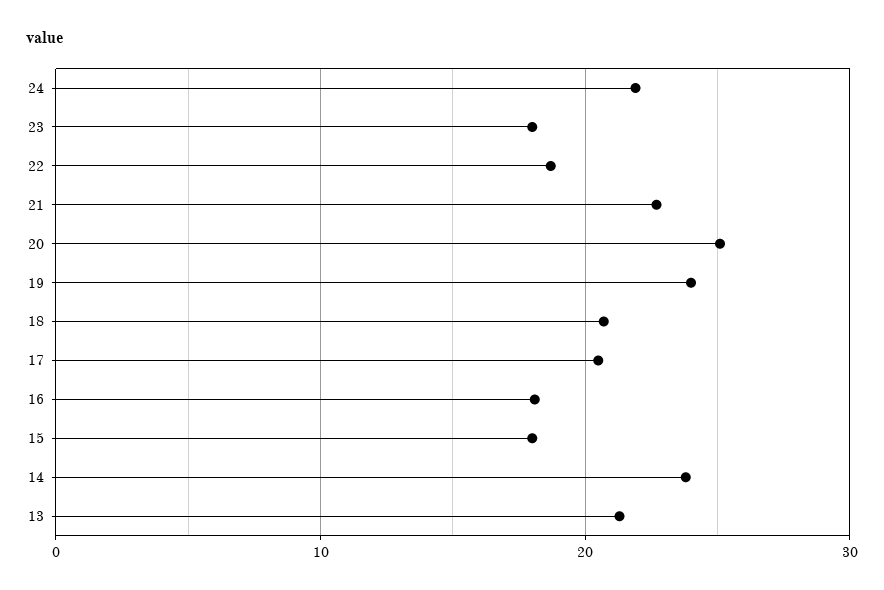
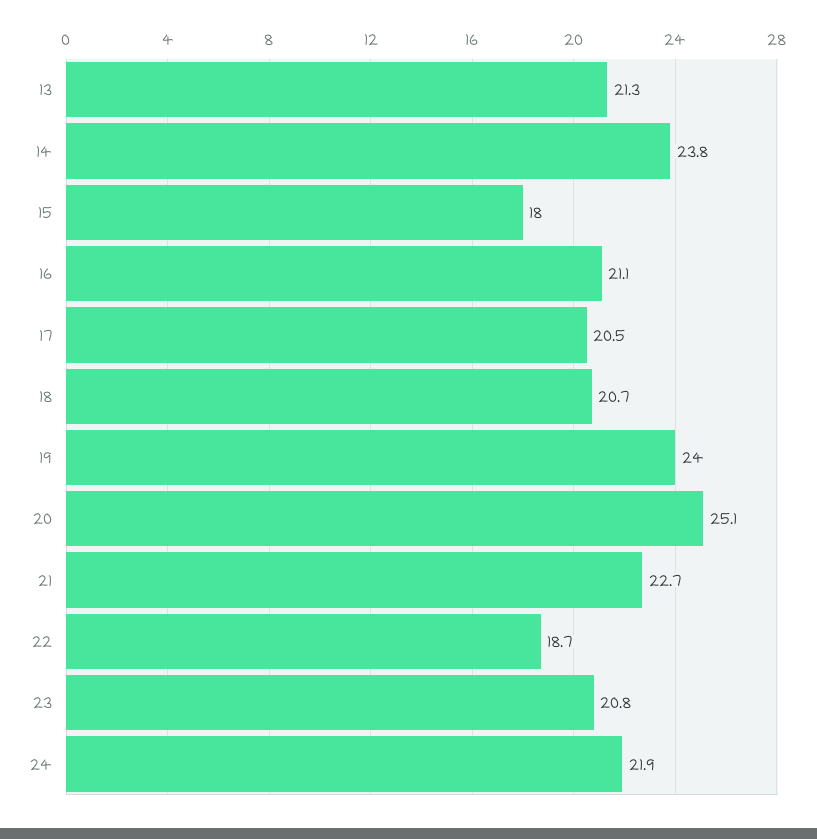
  {
    "24": 21.9,
-   "23": 18,
+   "23": 20.8,
    "22": 18.7,
    "21": 22.7,
    "20": 25.1,
    "19": 24,
    "18": 20.7,
    "17": 20.5,
-   "16": 18,
+   "16": 21.1,
    "15": 18,
    "14": 23.8,
    "13": 21.3
  }

